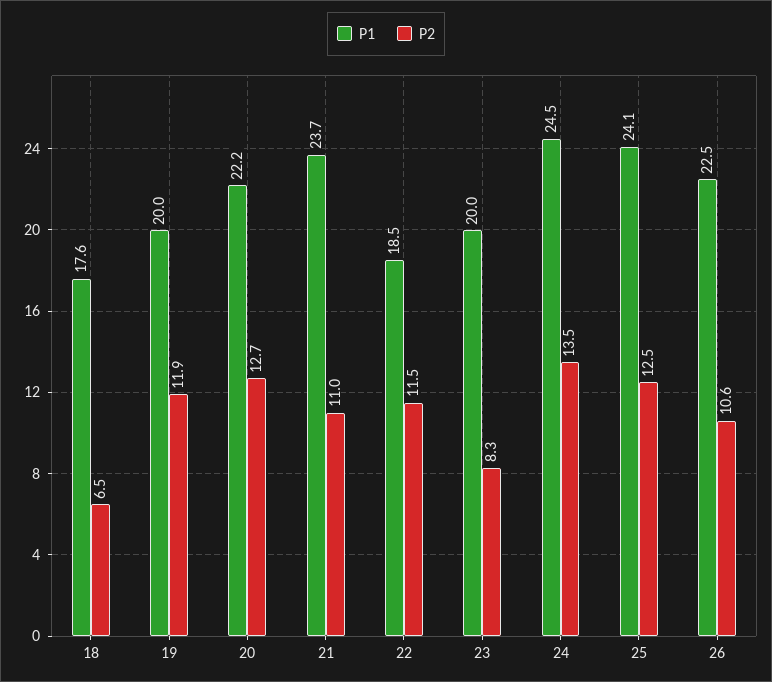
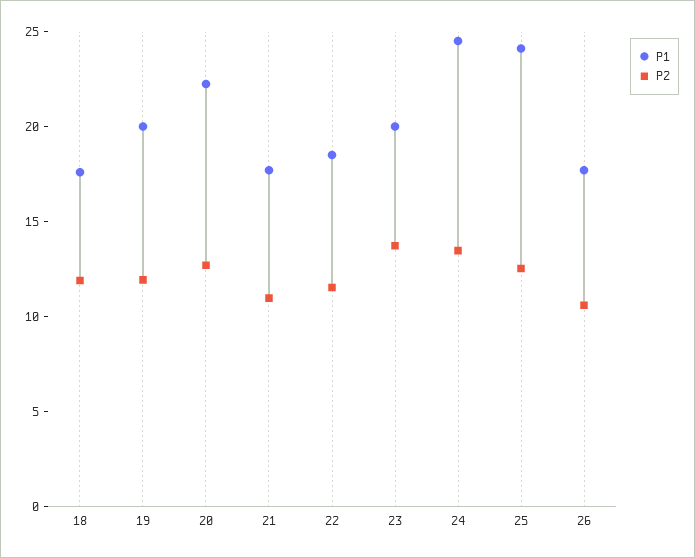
  {
    "P1": {
      "18": 17.6,
      "19": 20,
      "20": 22.2,
-     "21": 23.7,
+     "21": 18,
      "22": 18.5,
      "23": 20,
      "24": 24.5,
      "25": 24.1,
-     "26": 22.5
+     "26": 18
    },
    "P2": {
-     "18": 6.5,
+     "18": 12,
      "19": 11.9,
      "20": 12.7,
      "21": 11,
      "22": 11.5,
-     "23": 8.3,
+     "23": 14,
      "24": 13.5,
      "25": 12.5,
      "26": 10.6
    }
  }

